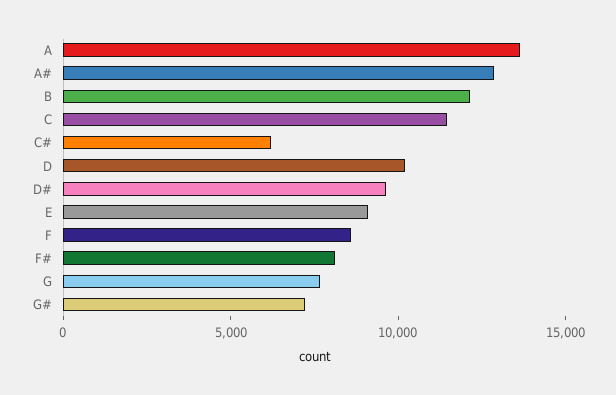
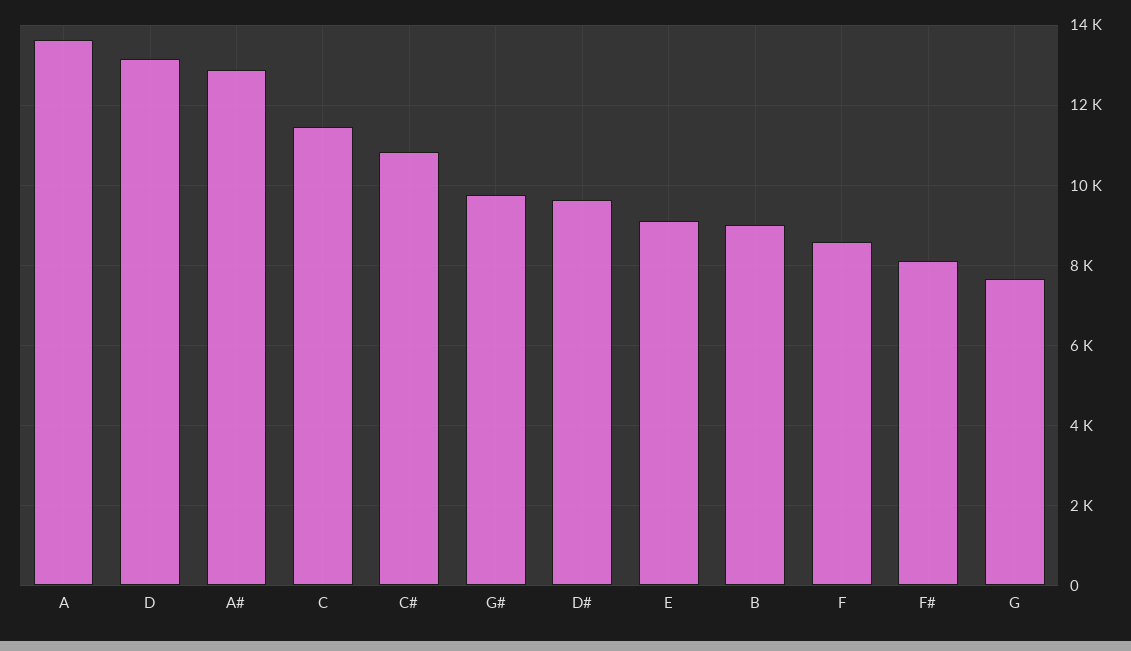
  {
    "A": 13600,
    "A#": 12800,
-   "B": 12000,
+   "B": 9000,
    "C": 11400,
-   "C#": 6000,
+   "C#": 10800,
-   "D": 10000,
+   "D": 13200,
    "D#": 9600,
    "E": 9200,
    "F": 8600,
    "F#": 8200,
    "G": 7600,
-   "G#": 7000
+   "G#": 9800
  }

